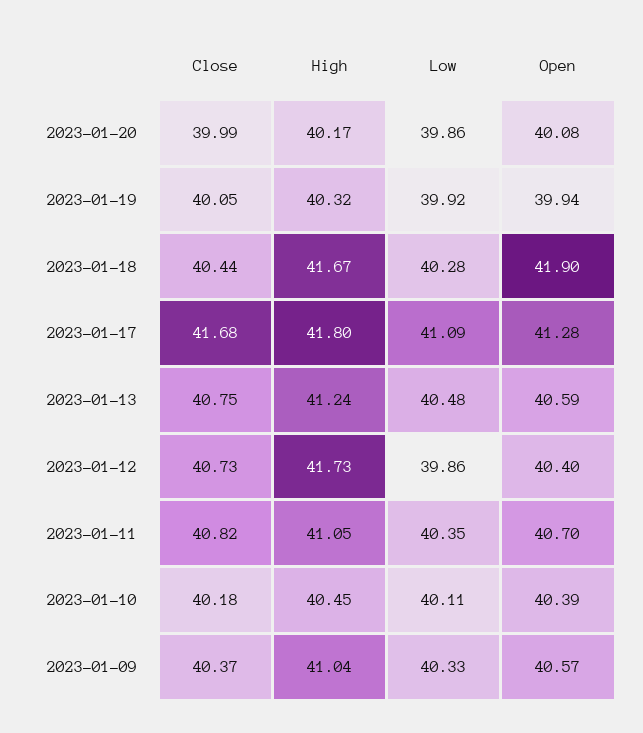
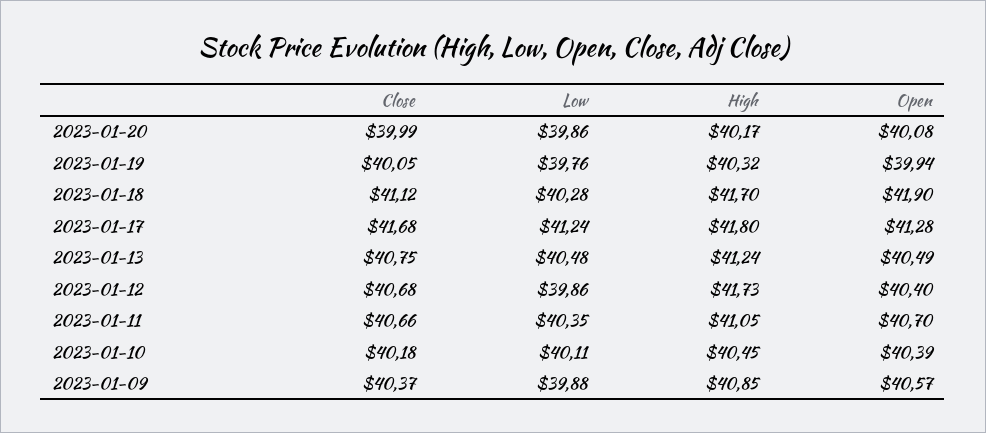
  {
    "Close": {
      "2023-01-20": 39.99,
      "2023-01-19": 40.05,
-     "2023-01-18": 40.44,
+     "2023-01-18": 41.12,
      "2023-01-17": 41.68,
      "2023-01-13": 40.75,
-     "2023-01-12": 40.73,
+     "2023-01-12": 40.68,
-     "2023-01-11": 40.82,
+     "2023-01-11": 40.66,
      "2023-01-10": 40.18,
      "2023-01-09": 40.37
    },
    "High": {
      "2023-01-20": 40.17,
      "2023-01-19": 40.32,
-     "2023-01-18": 41.67,
+     "2023-01-18": 41.7,
      "2023-01-17": 41.8,
      "2023-01-13": 41.24,
      "2023-01-12": 41.73,
      "2023-01-11": 41.05,
      "2023-01-10": 40.45,
-     "2023-01-09": 41.04
+     "2023-01-09": 40.85
    },
    "Low": {
      "2023-01-20": 39.86,
-     "2023-01-19": 39.92,
+     "2023-01-19": 39.76,
      "2023-01-18": 40.28,
-     "2023-01-17": 41.09,
+     "2023-01-17": 41.24,
      "2023-01-13": 40.48,
      "2023-01-12": 39.86,
      "2023-01-11": 40.35,
      "2023-01-10": 40.11,
-     "2023-01-09": 40.33
+     "2023-01-09": 39.88
    },
    "Open": {
      "2023-01-20": 40.08,
      "2023-01-19": 39.94,
      "2023-01-18": 41.9,
      "2023-01-17": 41.28,
-     "2023-01-13": 40.59,
+     "2023-01-13": 40.49,
      "2023-01-12": 40.4,
      "2023-01-11": 40.7,
      "2023-01-10": 40.39,
      "2023-01-09": 40.57
    }
  }

